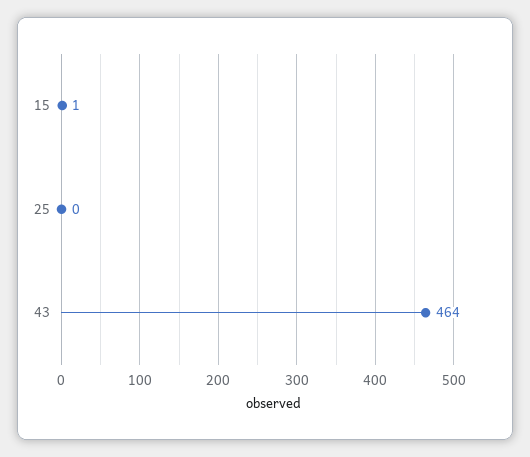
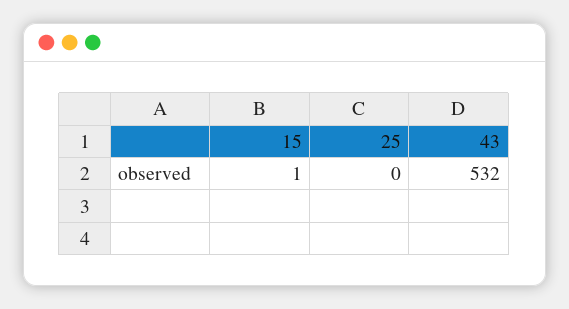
  {
    "15": 1,
    "25": 0,
-   "43": 464
+   "43": 532
  }

